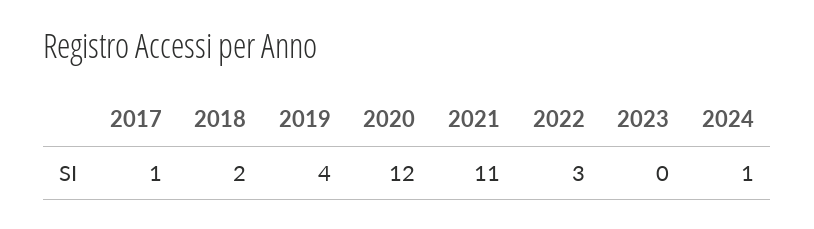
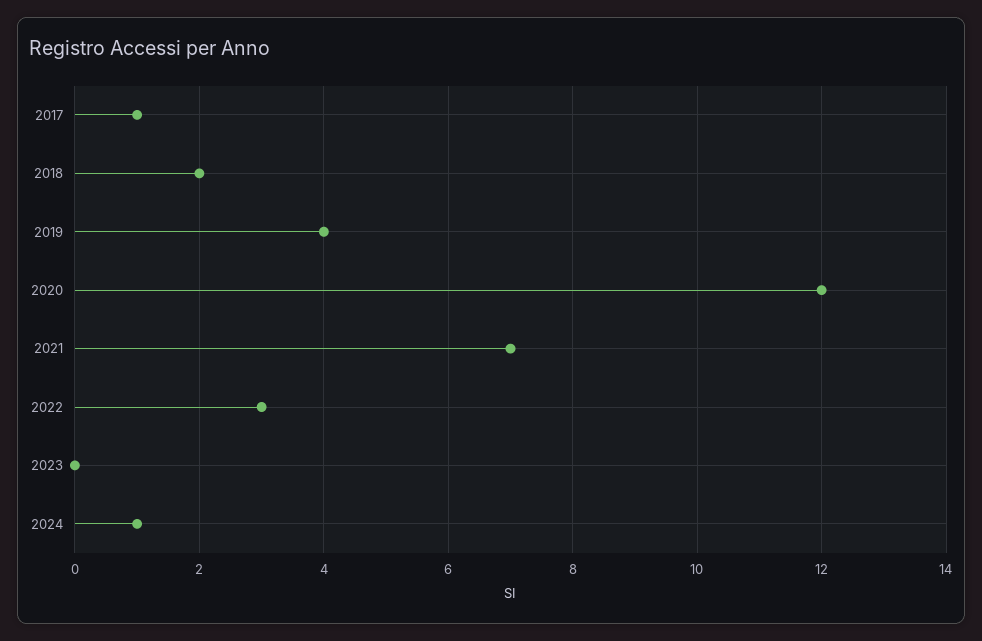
  {
    "2017": 1,
    "2018": 2,
    "2019": 4,
    "2020": 12,
-   "2021": 11,
+   "2021": 7,
    "2022": 3,
    "2023": 0,
    "2024": 1
  }

